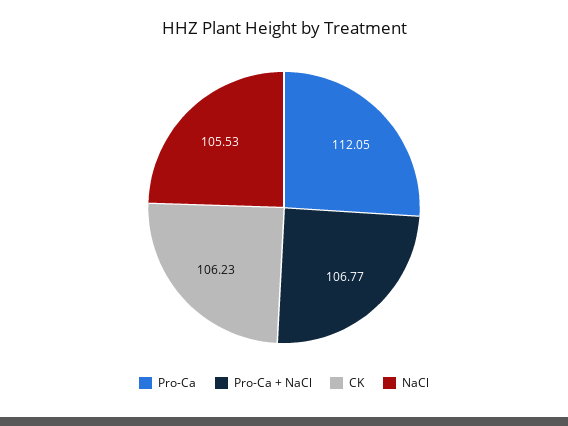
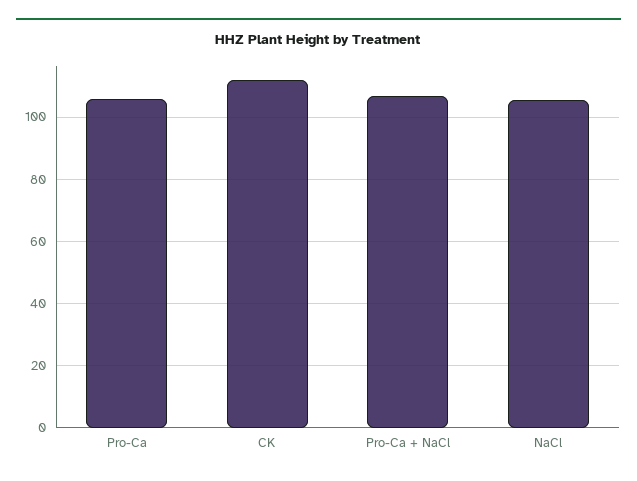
  {
-   "Pro-Ca": 112.05,
+   "Pro-Ca": 106,
    "Pro-Ca + NaCl": 106.77,
-   "CK": 106.23,
+   "CK": 112,
    "NaCl": 105.53
  }

